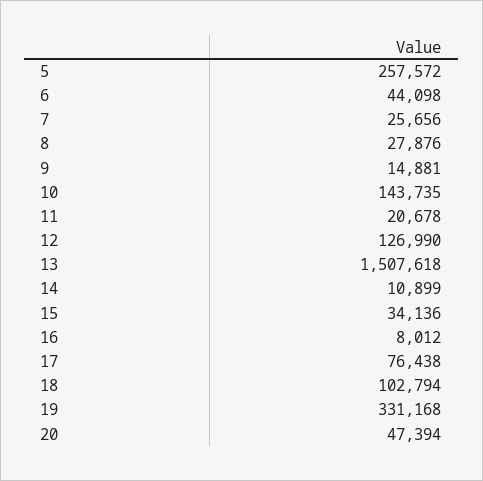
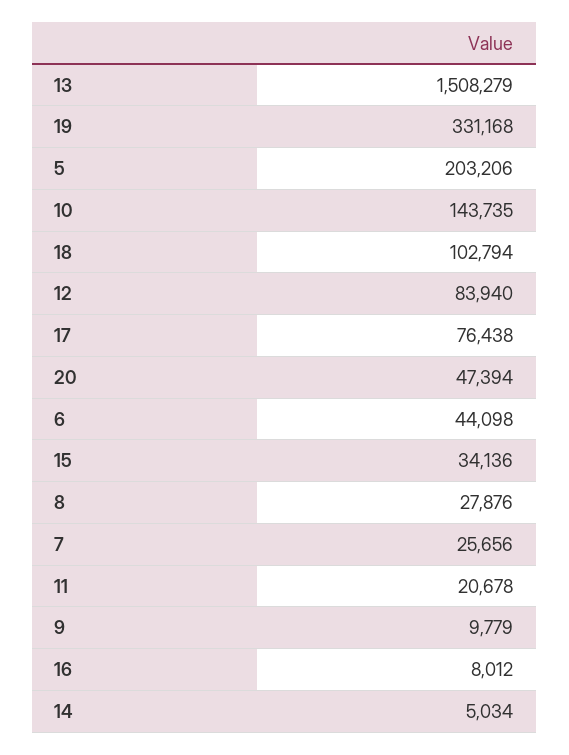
  {
-   "5": 257572,
+   "5": 203206,
    "6": 44098,
    "7": 25656,
    "8": 27876,
-   "9": 14881,
+   "9": 9779,
    "10": 143735,
    "11": 20678,
-   "12": 126990,
+   "12": 83940,
-   "13": 1507618,
+   "13": 1508279,
-   "14": 10899,
+   "14": 5034,
    "15": 34136,
    "16": 8012,
    "17": 76438,
    "18": 102794,
    "19": 331168,
    "20": 47394
  }

